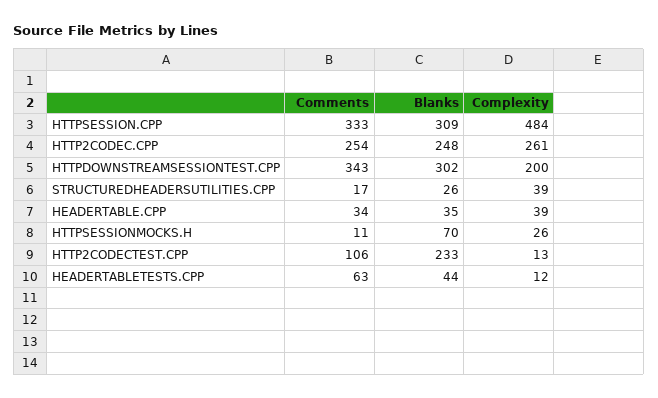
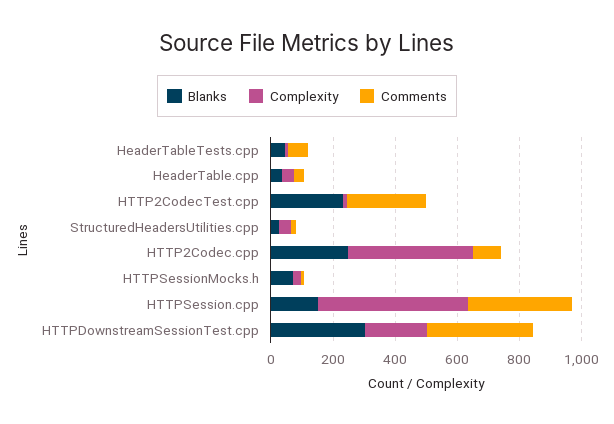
  {
    "Comments": {
      "HTTPSESSION.CPP": 333,
-     "HTTP2CODEC.CPP": 254,
+     "HTTP2CODEC.CPP": 100,
      "HTTPDOWNSTREAMSESSIONTEST.CPP": 343,
      "STRUCTUREDHEADERSUTILITIES.CPP": 17,
      "HEADERTABLE.CPP": 34,
      "HTTPSESSIONMOCKS.H": 11,
-     "HTTP2CODECTEST.CPP": 106,
+     "HTTP2CODECTEST.CPP": 250,
      "HEADERTABLETESTS.CPP": 63
    },
    "Blanks": {
-     "HTTPSESSION.CPP": 309,
+     "HTTPSESSION.CPP": 150,
      "HTTP2CODEC.CPP": 248,
      "HTTPDOWNSTREAMSESSIONTEST.CPP": 302,
      "STRUCTUREDHEADERSUTILITIES.CPP": 26,
      "HEADERTABLE.CPP": 35,
      "HTTPSESSIONMOCKS.H": 70,
      "HTTP2CODECTEST.CPP": 233,
      "HEADERTABLETESTS.CPP": 44
    },
    "Complexity": {
      "HTTPSESSION.CPP": 484,
-     "HTTP2CODEC.CPP": 261,
+     "HTTP2CODEC.CPP": 400,
      "HTTPDOWNSTREAMSESSIONTEST.CPP": 200,
      "STRUCTUREDHEADERSUTILITIES.CPP": 39,
      "HEADERTABLE.CPP": 39,
      "HTTPSESSIONMOCKS.H": 26,
      "HTTP2CODECTEST.CPP": 13,
      "HEADERTABLETESTS.CPP": 12
    }
  }

